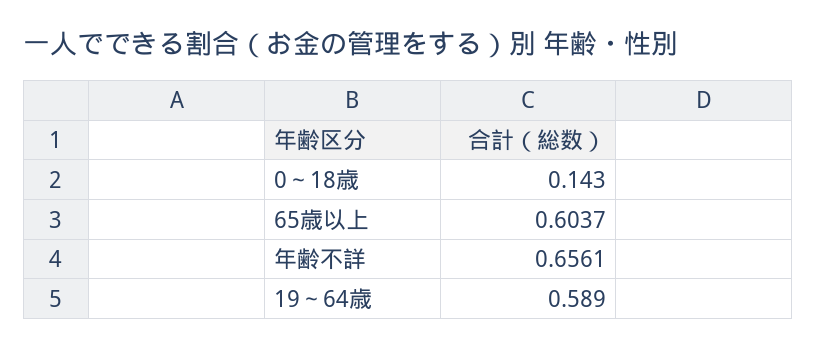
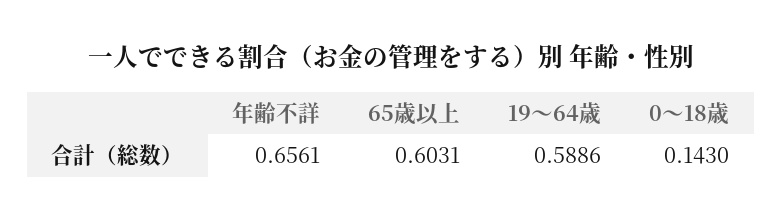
  {
    "0～18歳": 0.143,
-   "65歳以上": 0.6037,
+   "65歳以上": 0.6031,
    "年齢不詳": 0.6561,
-   "19～64歳": 0.589
+   "19～64歳": 0.5886
  }

